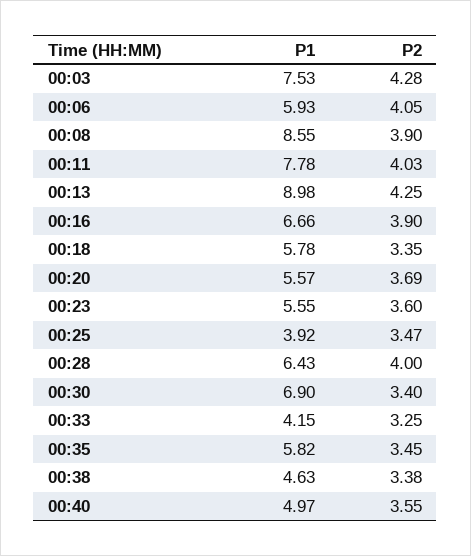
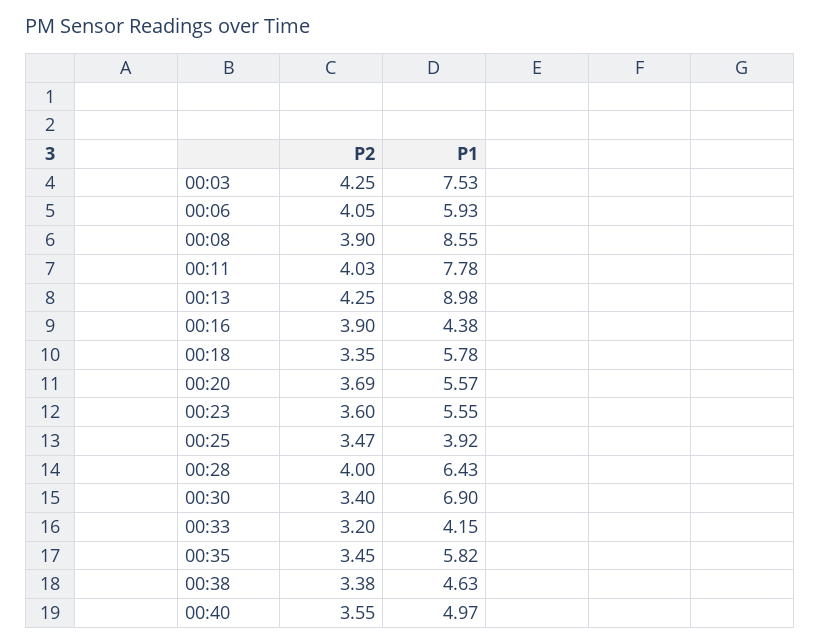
  {
    "P1": {
      "00:03": 7.53,
      "00:06": 5.93,
      "00:08": 8.55,
      "00:11": 7.78,
      "00:13": 8.98,
-     "00:16": 6.66,
+     "00:16": 4.38,
      "00:18": 5.78,
      "00:20": 5.57,
      "00:23": 5.55,
      "00:25": 3.92,
      "00:28": 6.43,
      "00:30": 6.9,
      "00:33": 4.15,
      "00:35": 5.82,
      "00:38": 4.63,
      "00:40": 4.97
    },
    "P2": {
-     "00:03": 4.28,
+     "00:03": 4.25,
      "00:06": 4.05,
      "00:08": 3.9,
      "00:11": 4.03,
      "00:13": 4.25,
      "00:16": 3.9,
      "00:18": 3.35,
      "00:20": 3.69,
      "00:23": 3.6,
      "00:25": 3.47,
      "00:28": 4,
      "00:30": 3.4,
-     "00:33": 3.25,
+     "00:33": 3.2,
      "00:35": 3.45,
      "00:38": 3.38,
      "00:40": 3.55
    }
  }

